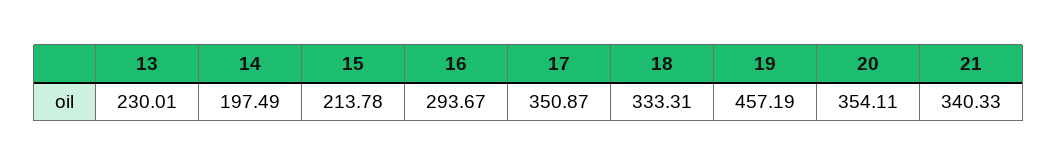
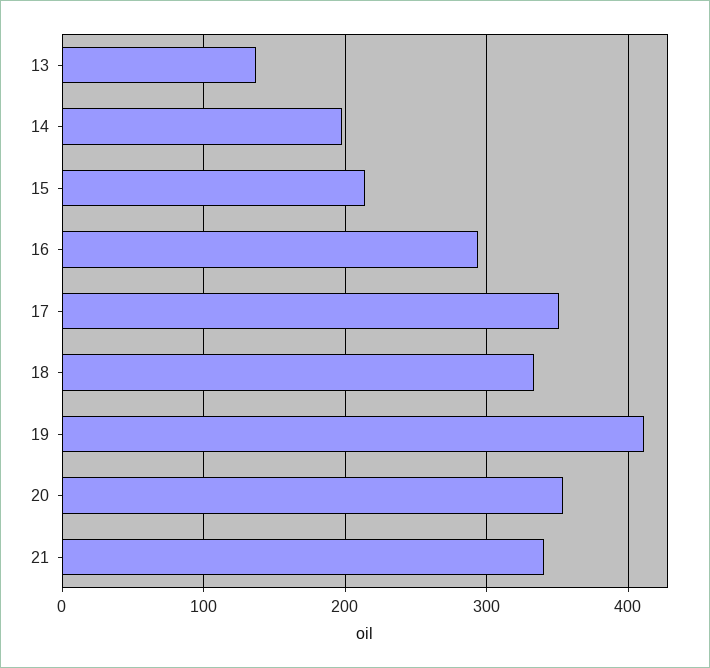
  {
-   "13": 230.01,
+   "13": 140,
    "14": 197.49,
    "15": 213.78,
    "16": 293.67,
    "17": 350.87,
    "18": 333.31,
-   "19": 457.19,
+   "19": 410,
    "20": 354.11,
    "21": 340.33
  }

